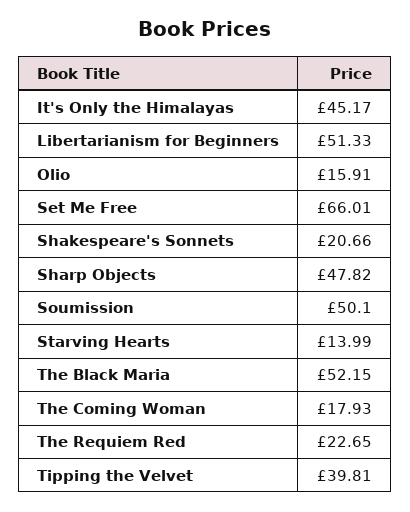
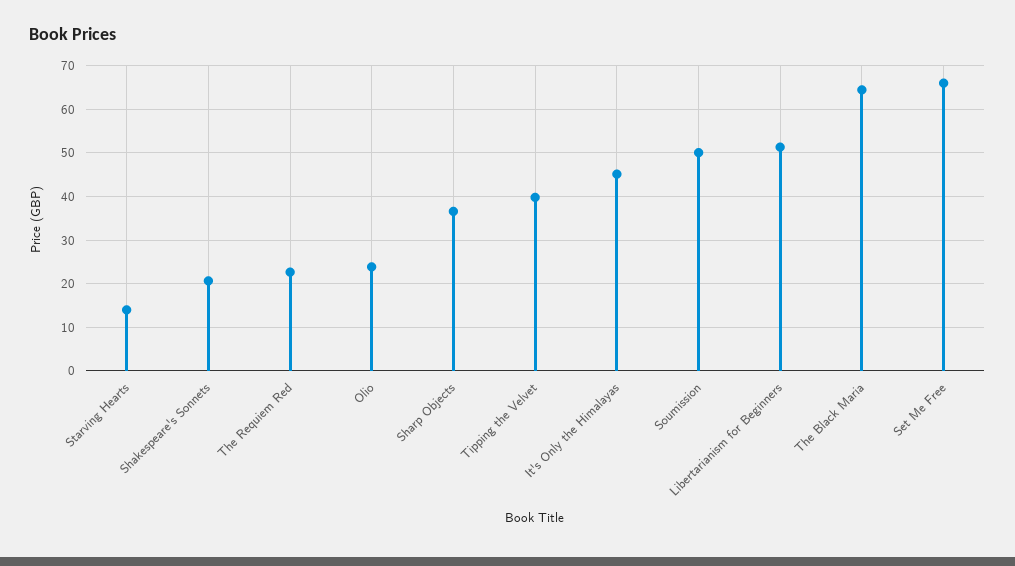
  {
    "It's Only the Himalayas": 45.17,
    "Libertarianism for Beginners": 51.33,
-   "Olio": 15.91,
+   "Olio": 24,
    "Set Me Free": 66.01,
    "Shakespeare's Sonnets": 20.66,
-   "Sharp Objects": 47.82,
+   "Sharp Objects": 36,
    "Soumission": 50.1,
    "Starving Hearts": 13.99,
-   "The Black Maria": 52.15,
+   "The Black Maria": 64,
-   "The Coming Woman": 17.93,
    "The Requiem Red": 22.65,
    "Tipping the Velvet": 39.81
  }

